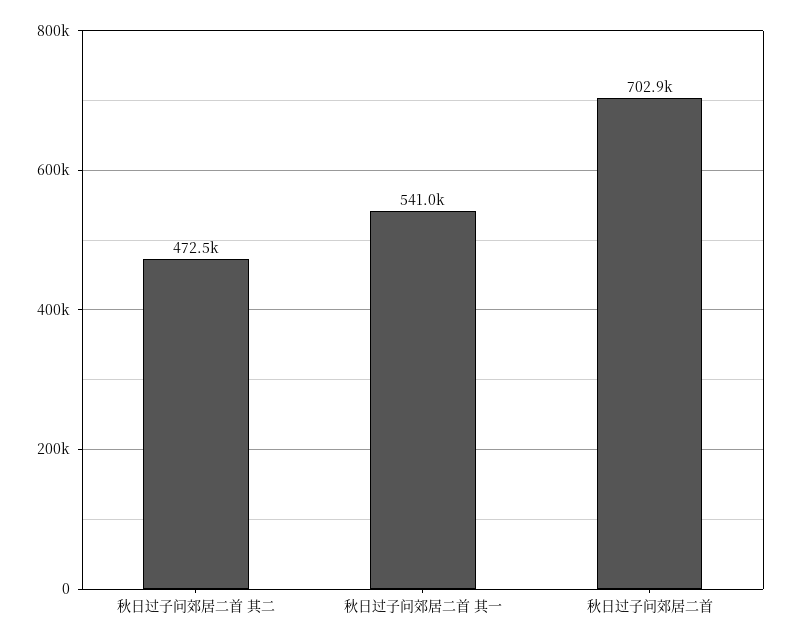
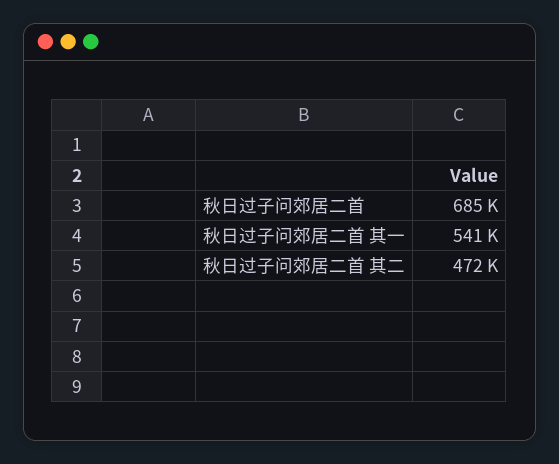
  {
    "秋日过子问郊居二首 其二": 472500,
    "秋日过子问郊居二首 其一": 541000,
-   "秋日过子问郊居二首": 702900
+   "秋日过子问郊居二首": 685000
  }

